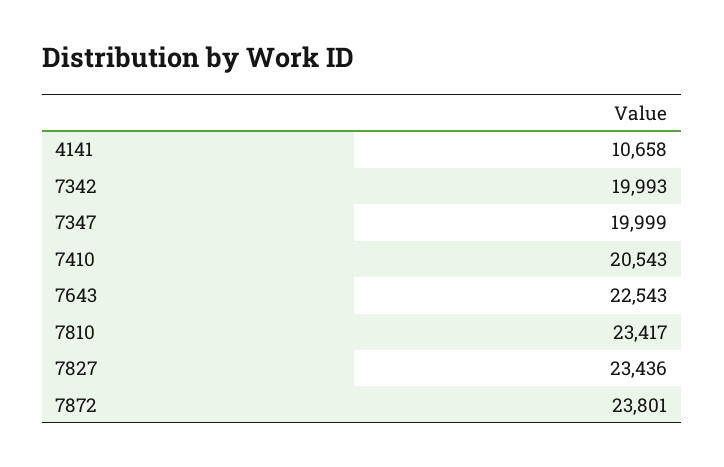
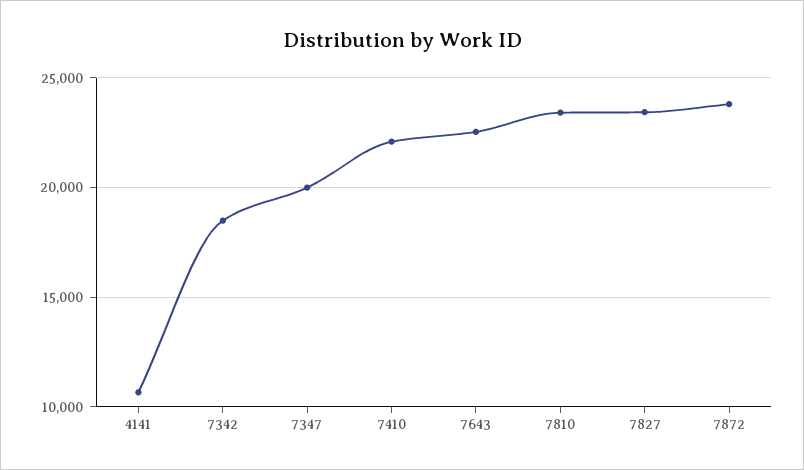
  {
    "4141": 10658,
-   "7342": 19993,
+   "7342": 18500,
    "7347": 19999,
-   "7410": 20543,
+   "7410": 22000,
    "7643": 22543,
    "7810": 23417,
    "7827": 23436,
    "7872": 23801
  }

